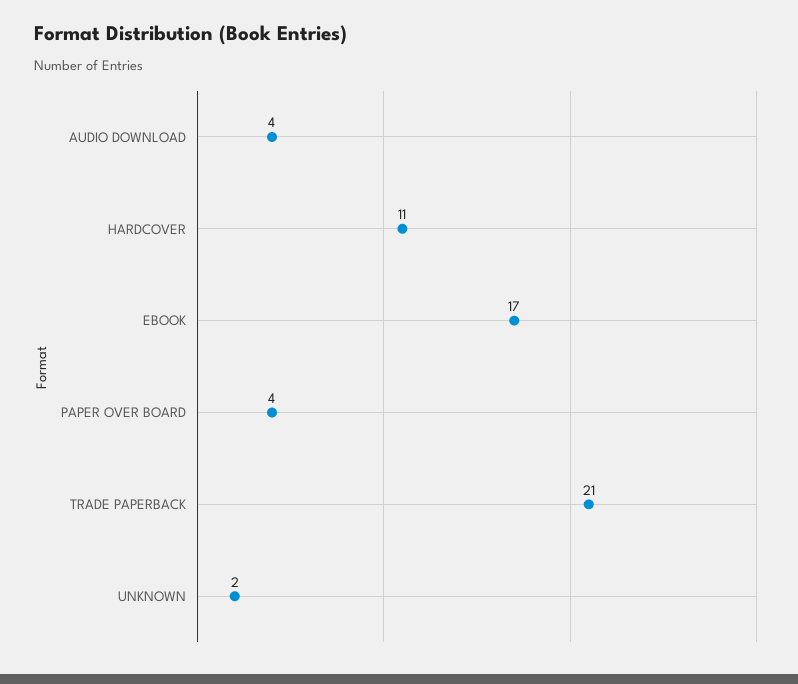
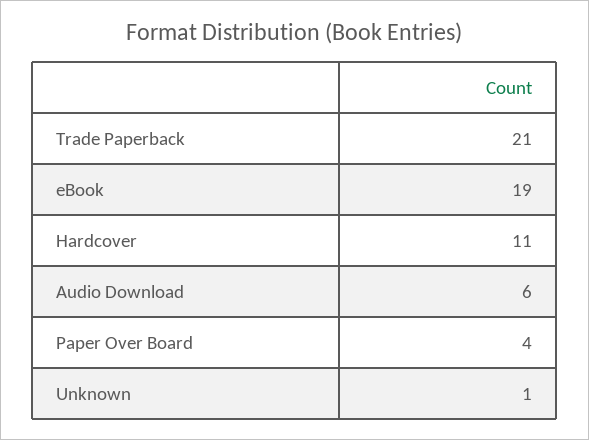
  {
-   "AUDIO DOWNLOAD": 4,
+   "AUDIO DOWNLOAD": 6,
    "HARDCOVER": 11,
-   "EBOOK": 17,
+   "EBOOK": 19,
    "PAPER OVER BOARD": 4,
    "TRADE PAPERBACK": 21,
-   "UNKNOWN": 2
+   "UNKNOWN": 1
  }

